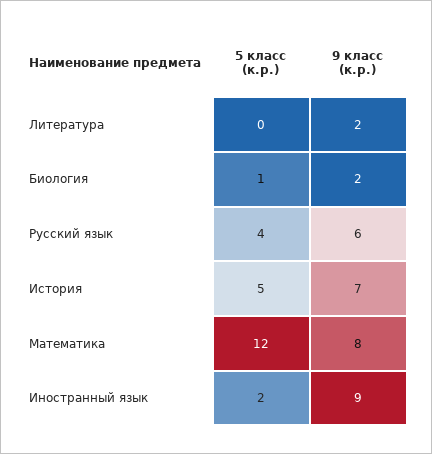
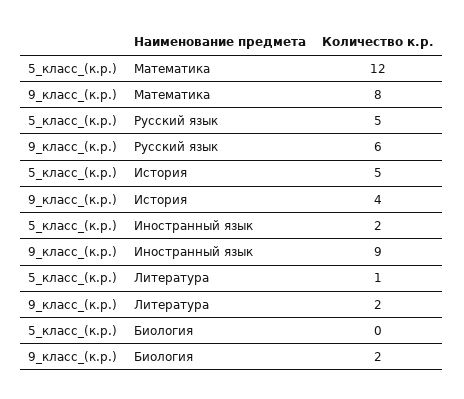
  {
    "5 класс (к.р.)": {
-     "Литература": 0,
+     "Литература": 1,
-     "Биология": 1,
+     "Биология": 0,
-     "Русский язык": 4,
+     "Русский язык": 5,
      "История": 5,
      "Математика": 12,
      "Иностранный язык": 2
    },
    "9 класс (к.р.)": {
      "Литература": 2,
      "Биология": 2,
      "Русский язык": 6,
-     "История": 7,
+     "История": 4,
      "Математика": 8,
      "Иностранный язык": 9
    }
  }

